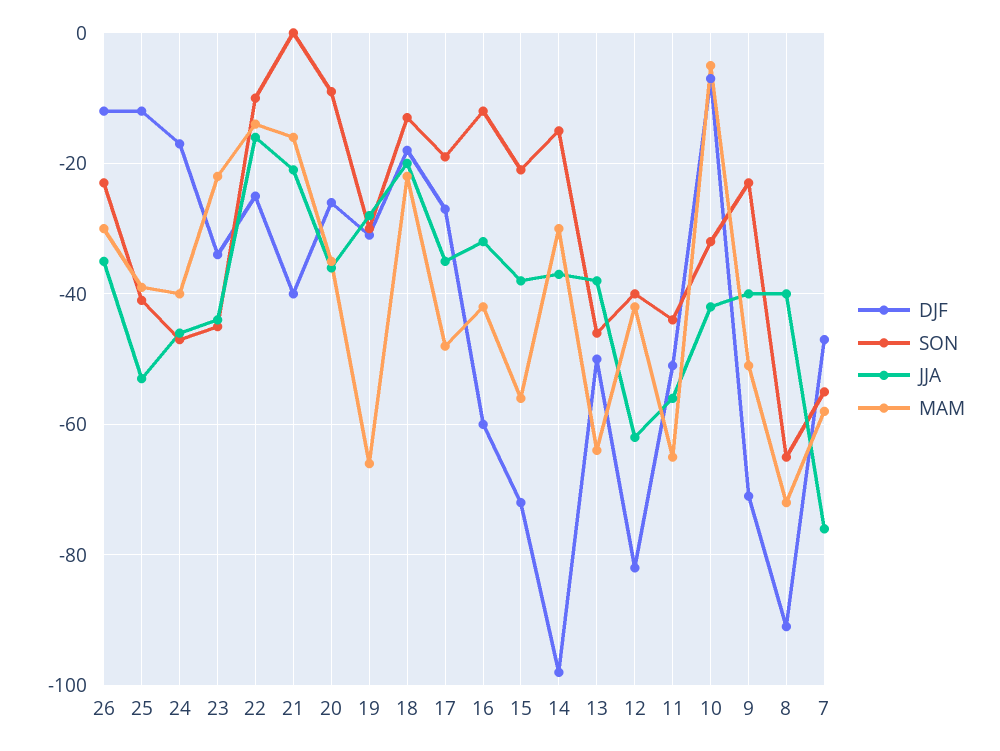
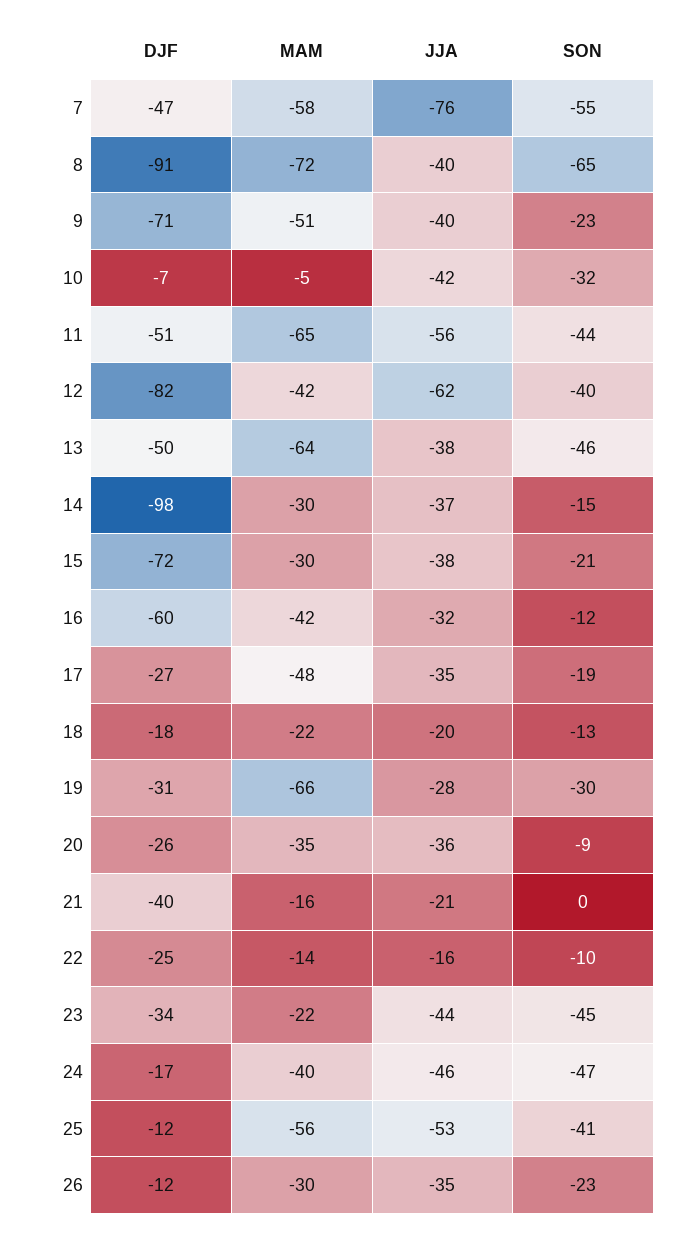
  {
    "DJF": {
      "26": -12,
      "25": -12,
      "24": -17,
      "23": -34,
      "22": -25,
      "21": -40,
      "20": -26,
      "19": -31,
      "18": -18,
      "17": -27,
      "16": -60,
      "15": -72,
      "14": -98,
      "13": -50,
      "12": -82,
      "11": -51,
      "10": -7,
      "9": -71,
      "8": -91,
      "7": -47
    },
    "SON": {
      "26": -23,
      "25": -41,
      "24": -47,
      "23": -45,
      "22": -10,
      "21": 0,
      "20": -9,
      "19": -30,
      "18": -13,
      "17": -19,
      "16": -12,
      "15": -21,
      "14": -15,
      "13": -46,
      "12": -40,
      "11": -44,
      "10": -32,
      "9": -23,
      "8": -65,
      "7": -55
    },
    "JJA": {
      "26": -35,
      "25": -53,
      "24": -46,
      "23": -44,
      "22": -16,
      "21": -21,
      "20": -36,
      "19": -28,
      "18": -20,
      "17": -35,
      "16": -32,
      "15": -38,
      "14": -37,
      "13": -38,
      "12": -62,
      "11": -56,
      "10": -42,
      "9": -40,
      "8": -40,
      "7": -76
    },
    "MAM": {
      "26": -30,
-     "25": -40,
+     "25": -56,
      "24": -40,
      "23": -22,
      "22": -14,
      "21": -16,
      "20": -35,
      "19": -66,
      "18": -22,
      "17": -48,
      "16": -42,
-     "15": -55,
+     "15": -30,
      "14": -30,
      "13": -64,
      "12": -42,
      "11": -65,
      "10": -5,
      "9": -51,
      "8": -72,
      "7": -58
    }
  }

